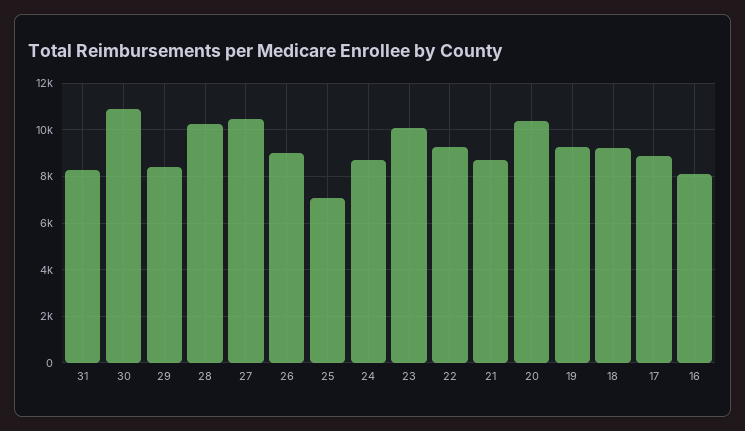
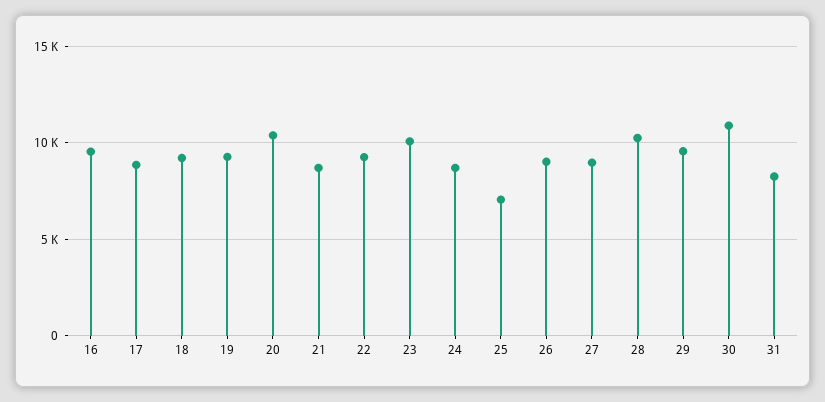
  {
    "31": 8500,
    "30": 11000,
-   "29": 8500,
+   "29": 9500,
    "28": 10500,
-   "27": 10500,
+   "27": 9000,
    "26": 9000,
    "25": 7000,
    "24": 8500,
    "23": 10000,
    "22": 9500,
    "21": 8500,
    "20": 10500,
    "19": 9500,
    "18": 9000,
    "17": 9000,
-   "16": 8000
+   "16": 9500
  }

